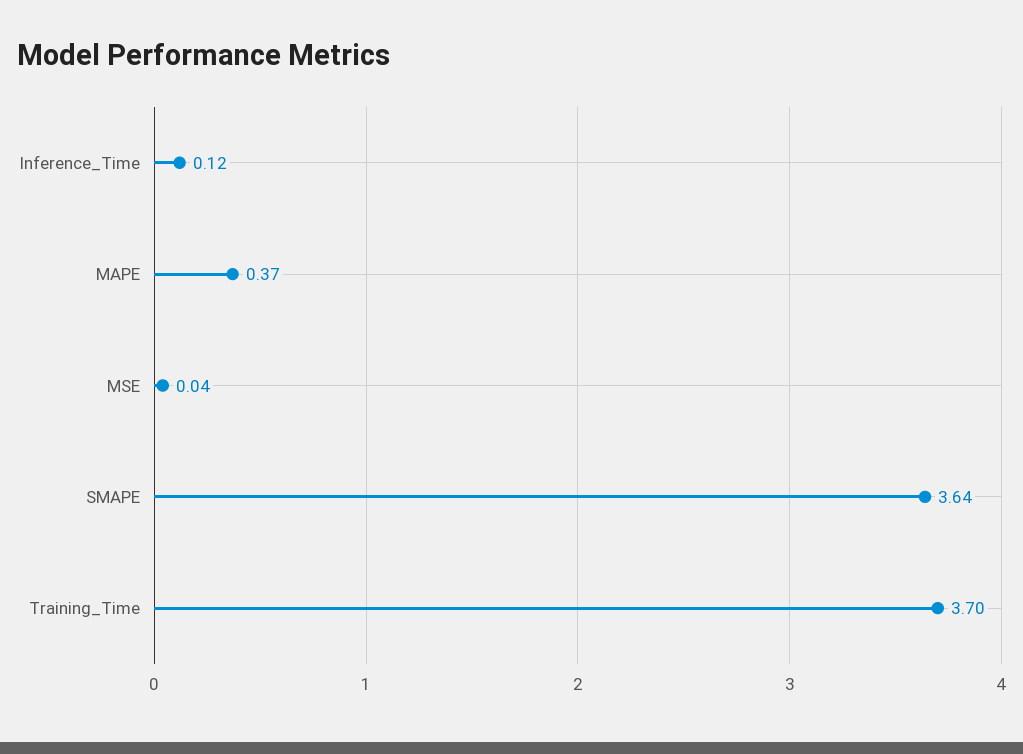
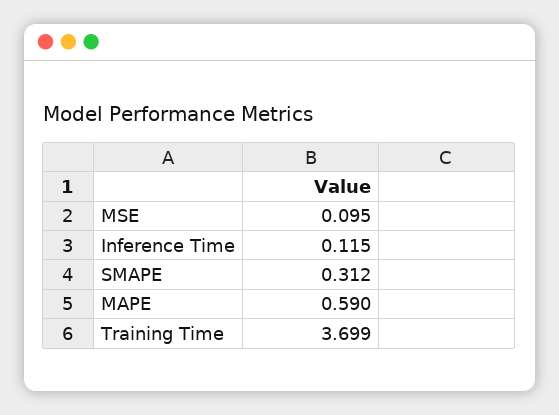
  {
    "Inference_Time": 0.115,
-   "MAPE": 0.37,
+   "MAPE": 0.59,
-   "MSE": 0.04,
+   "MSE": 0.095,
-   "SMAPE": 3.64,
+   "SMAPE": 0.312,
    "Training_Time": 3.699
  }

